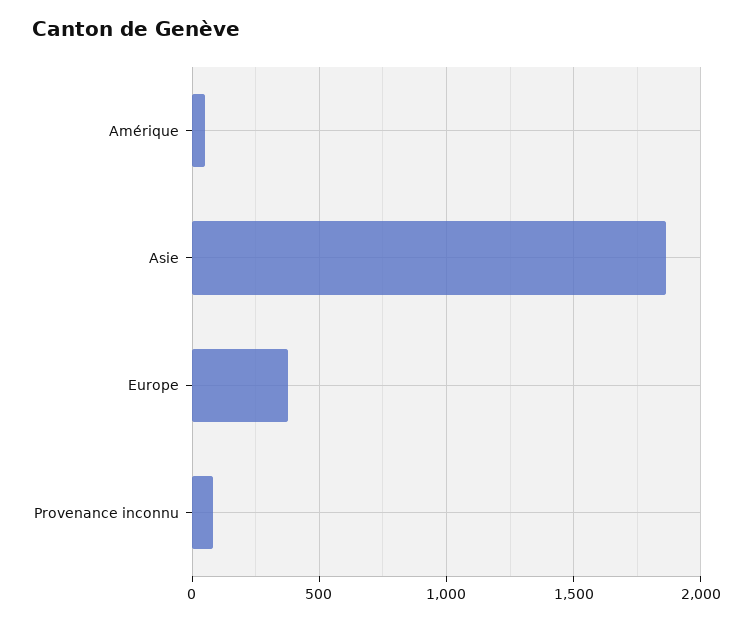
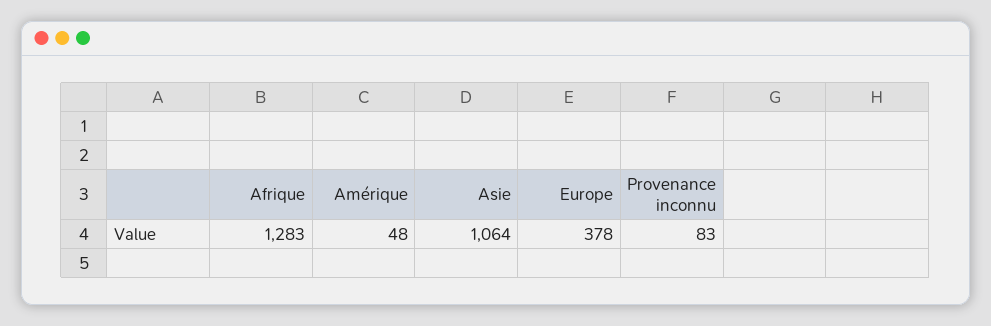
  {
    "Amérique": 48,
-   "Asie": 1850,
+   "Asie": 1064,
    "Europe": 378,
-   "Provenance inconnu": 83
+   "Provenance inconnu": 83,
+   "Afrique": 1283
  }

